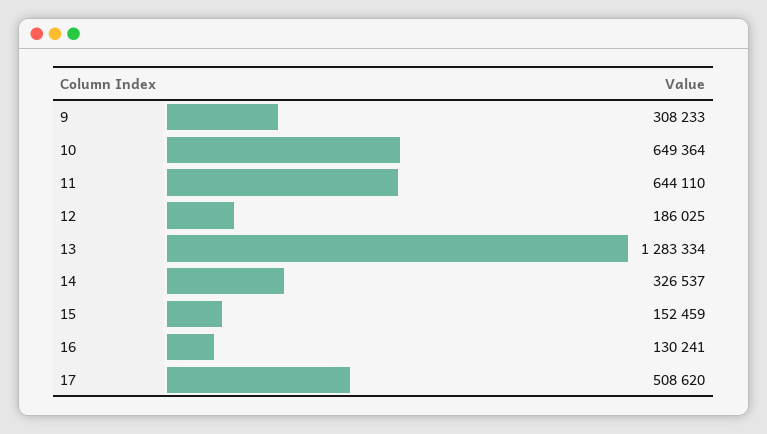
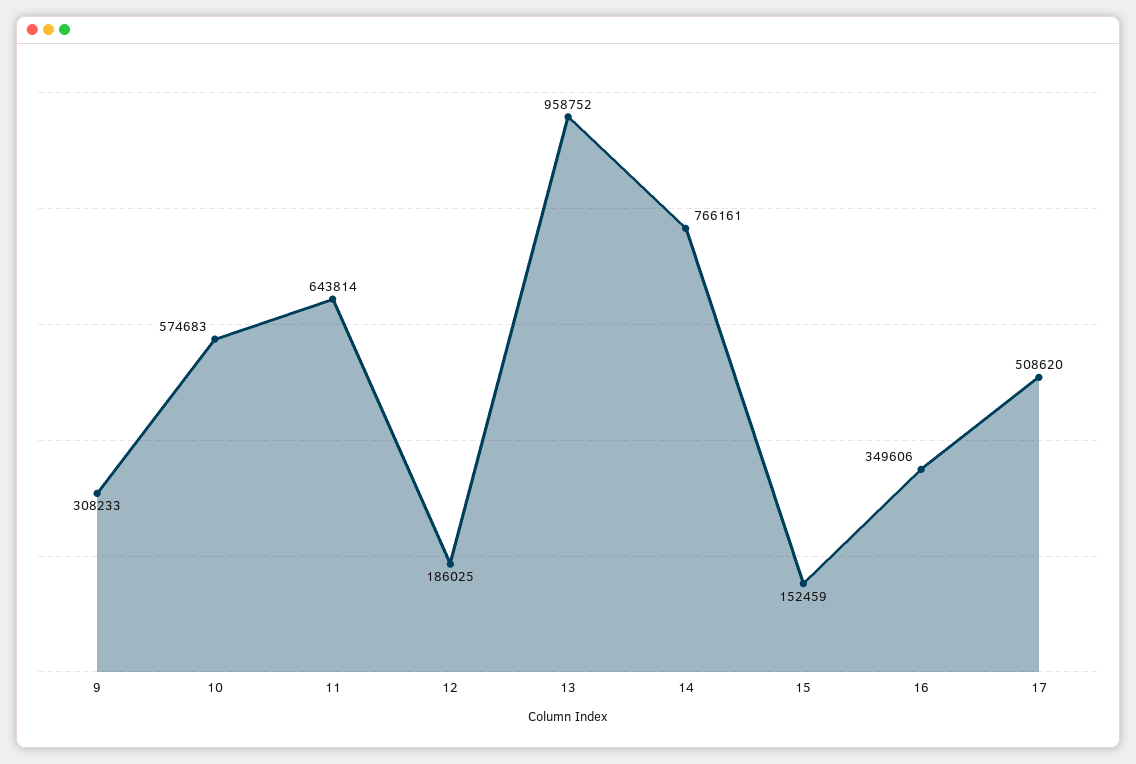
  {
    "9": 308233,
-   "10": 649364,
+   "10": 574683,
-   "11": 644110,
+   "11": 643814,
    "12": 186025,
-   "13": 1283334,
+   "13": 958752,
-   "14": 326537,
+   "14": 766161,
    "15": 152459,
-   "16": 130241,
+   "16": 349606,
    "17": 508620
  }

